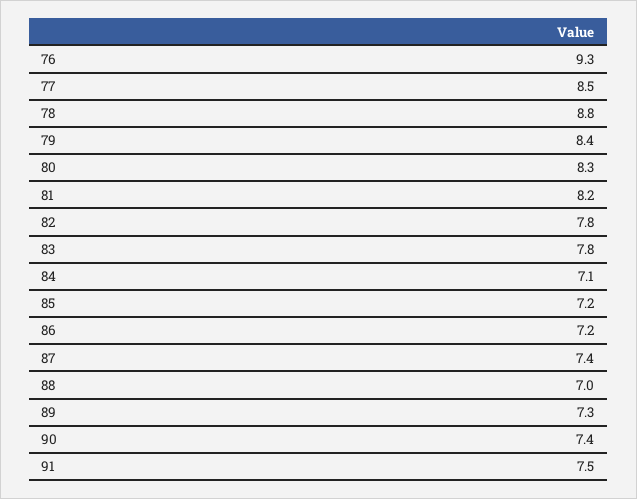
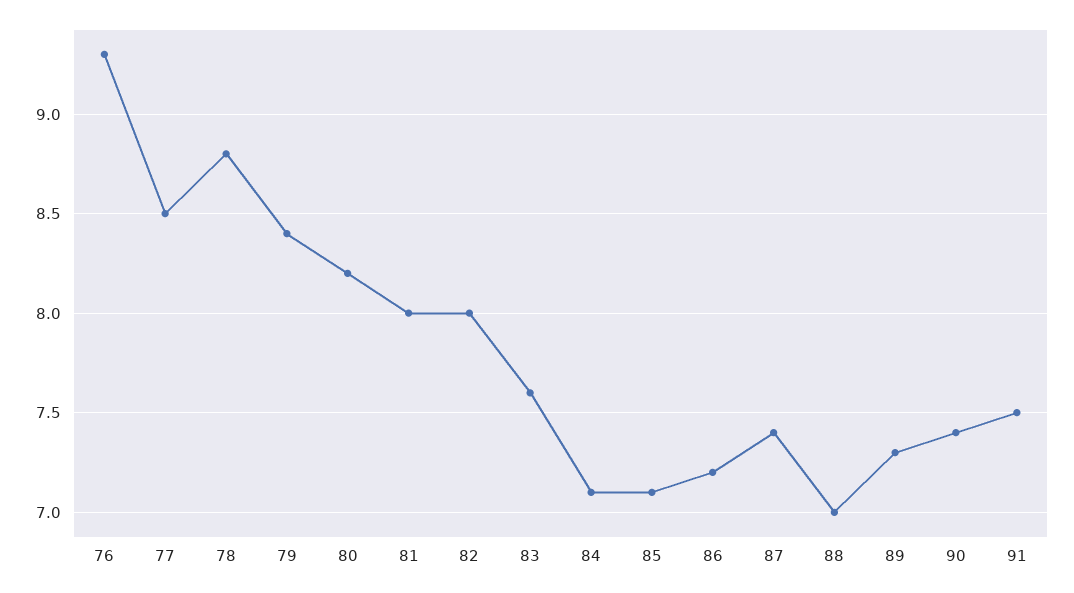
  {
    "76": 9.3,
    "77": 8.5,
    "78": 8.8,
    "79": 8.4,
-   "80": 8.3,
+   "80": 8.2,
-   "81": 8.2,
+   "81": 8,
-   "82": 7.8,
+   "82": 8,
-   "83": 7.8,
+   "83": 7.6,
    "84": 7.1,
-   "85": 7.2,
+   "85": 7.1,
    "86": 7.2,
    "87": 7.4,
    "88": 7,
    "89": 7.3,
    "90": 7.4,
    "91": 7.5
  }

